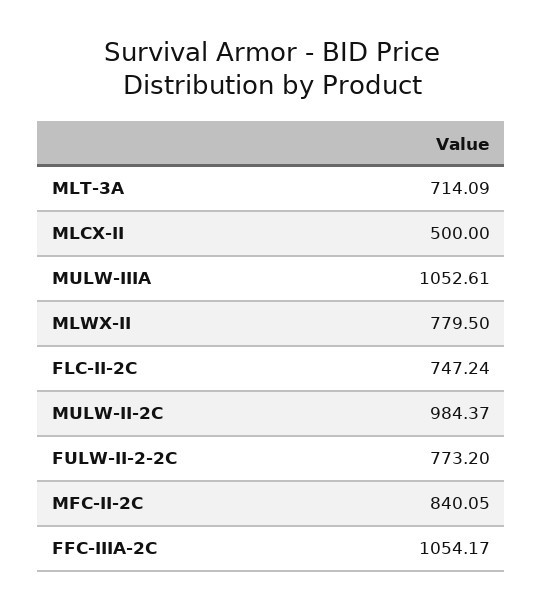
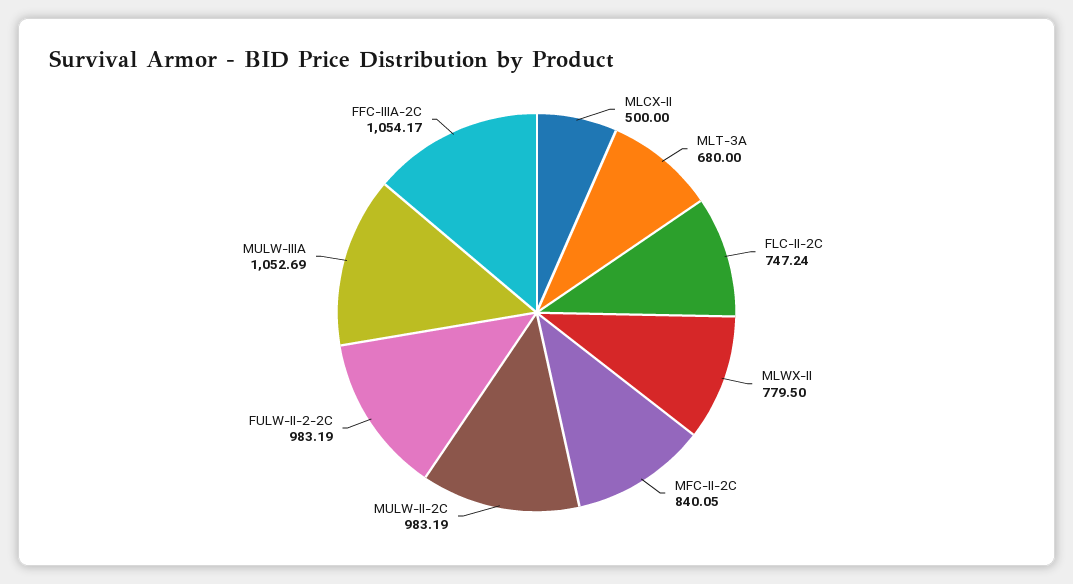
  {
-   "MLT-3A": 714.09,
+   "MLT-3A": 680,
    "MLCX-II": 500,
-   "MULW-IIIA": 1052.61,
+   "MULW-IIIA": 1052.69,
    "MLWX-II": 779.5,
    "FLC-II-2C": 747.24,
-   "MULW-II-2C": 984.37,
+   "MULW-II-2C": 983.19,
-   "FULW-II-2-2C": 773.2,
+   "FULW-II-2-2C": 983.19,
    "MFC-II-2C": 840.05,
    "FFC-IIIA-2C": 1054.17
  }

